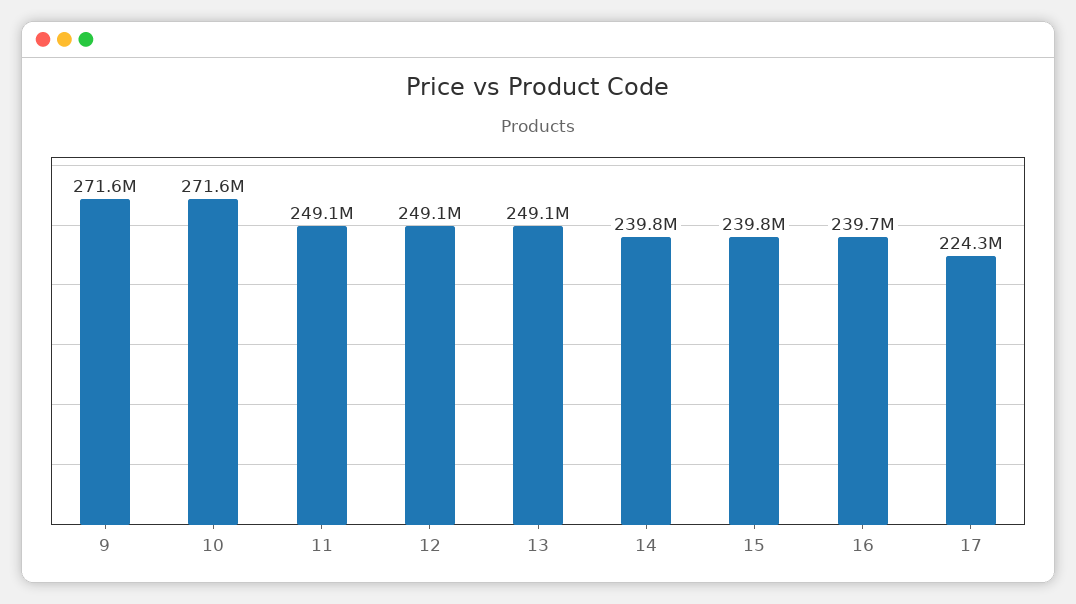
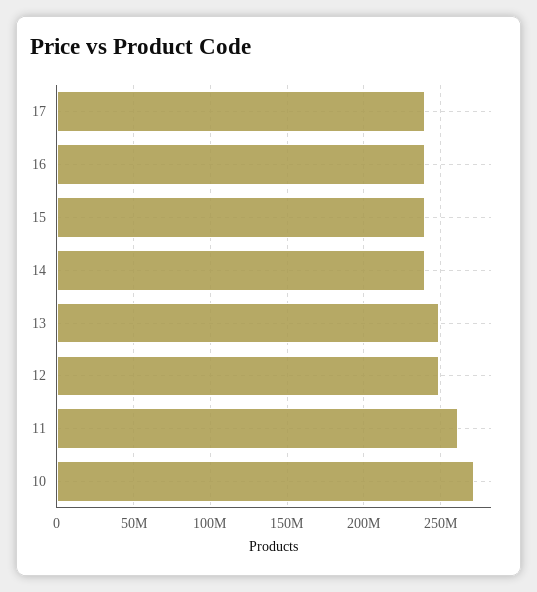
  {
-   "9": 271600000,
    "10": 271600000,
-   "11": 249100000,
+   "11": 260000000,
    "12": 249100000,
    "13": 249100000,
    "14": 239800000,
    "15": 239800000,
    "16": 239700000,
-   "17": 224300000
+   "17": 240000000
  }

